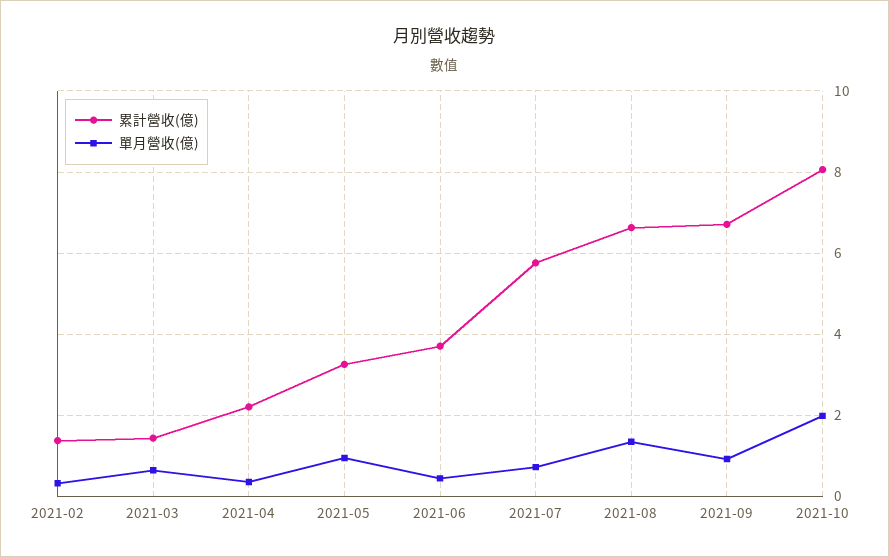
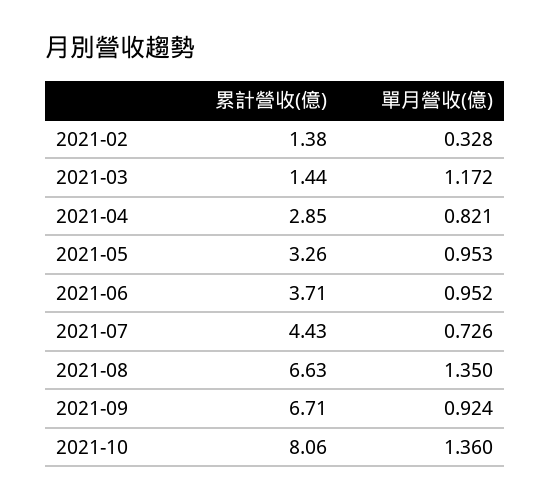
  {
    "累計營收(億)": {
      "2021-02": 1.38,
      "2021-03": 1.44,
-     "2021-04": 2.2,
+     "2021-04": 2.85,
      "2021-05": 3.26,
      "2021-06": 3.71,
-     "2021-07": 5.8,
+     "2021-07": 4.43,
      "2021-08": 6.63,
      "2021-09": 6.71,
      "2021-10": 8.06
    },
    "單月營收(億)": {
      "2021-02": 0.328,
-     "2021-03": 0.6,
+     "2021-03": 1.172,
-     "2021-04": 0.4,
+     "2021-04": 0.821,
      "2021-05": 0.953,
-     "2021-06": 0.4,
+     "2021-06": 0.952,
      "2021-07": 0.726,
      "2021-08": 1.35,
      "2021-09": 0.924,
-     "2021-10": 2
+     "2021-10": 1.36
    }
  }

